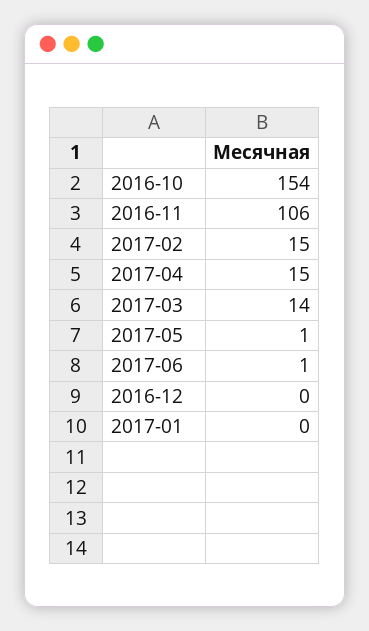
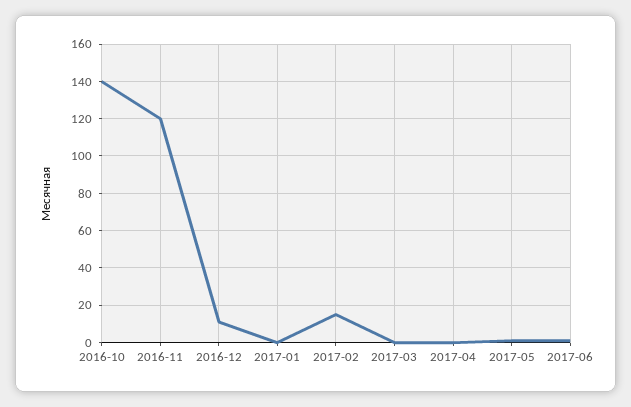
  {
-   "2016-10": 154,
+   "2016-10": 140,
-   "2016-11": 106,
+   "2016-11": 120,
    "2017-02": 15,
-   "2017-04": 15,
+   "2017-04": 0,
-   "2017-03": 14,
+   "2017-03": 0,
    "2017-05": 1,
    "2017-06": 1,
-   "2016-12": 0,
+   "2016-12": 10,
    "2017-01": 0
  }

